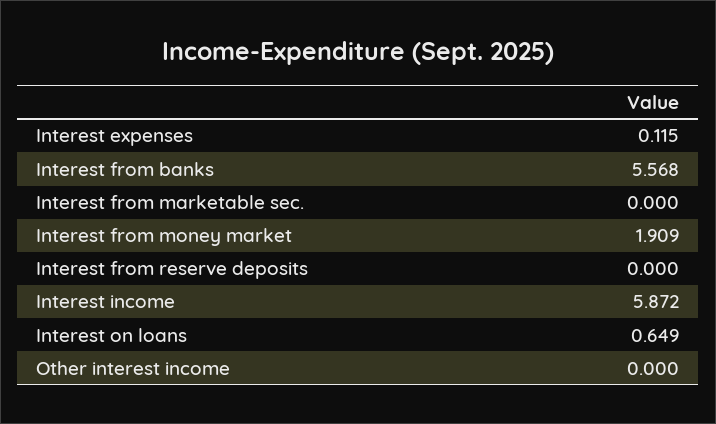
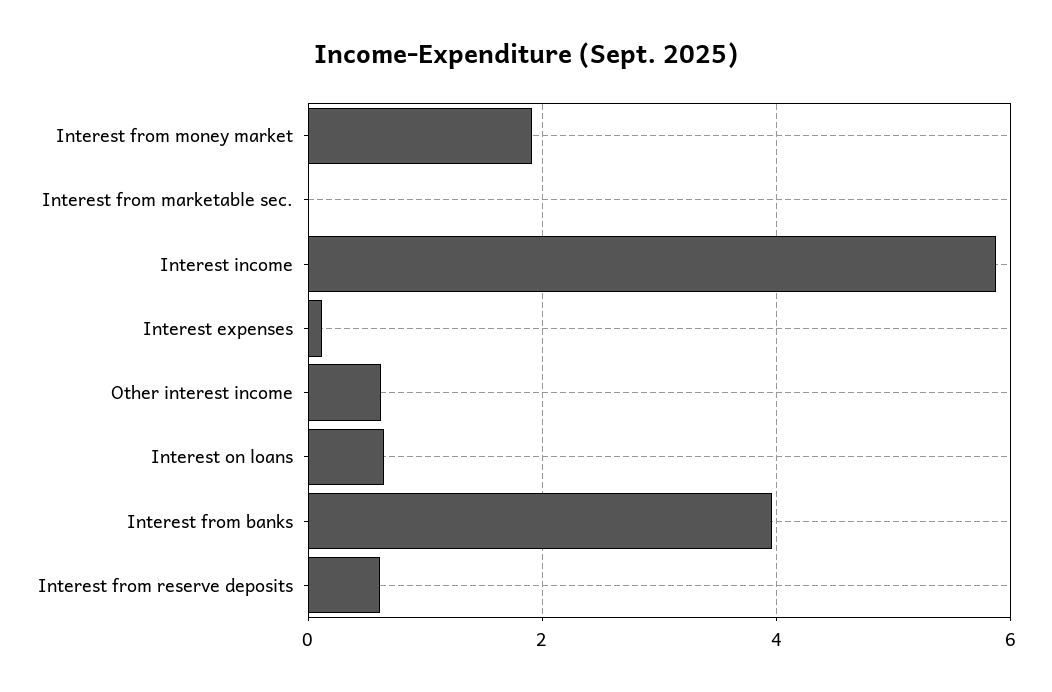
  {
    "Interest expenses": 0.115,
-   "Interest from banks": 5.568,
+   "Interest from banks": 4,
    "Interest from marketable sec.": 0,
    "Interest from money market": 1.909,
-   "Interest from reserve deposits": 0,
+   "Interest from reserve deposits": 0.6,
    "Interest income": 5.872,
    "Interest on loans": 0.649,
-   "Other interest income": 0
+   "Other interest income": 0.6
  }

